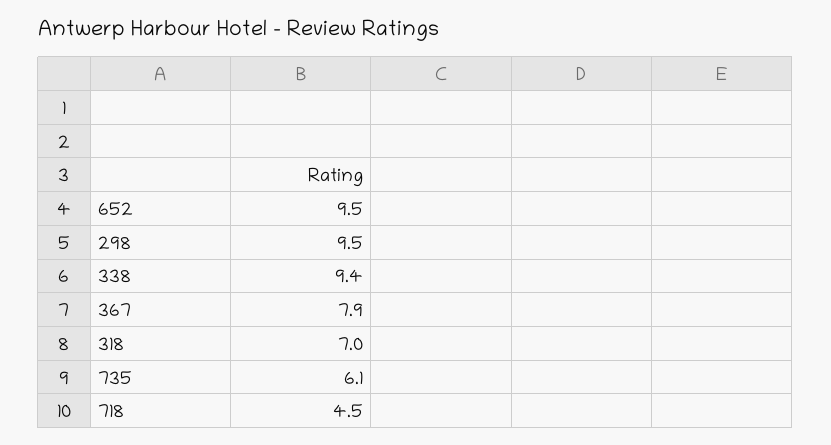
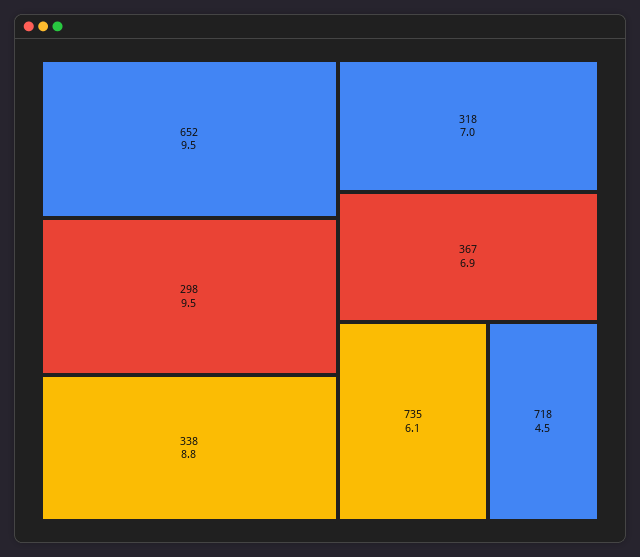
  {
    "652": 9.5,
    "298": 9.5,
-   "338": 9.4,
+   "338": 8.8,
-   "367": 7.9,
+   "367": 6.9,
    "318": 7,
    "735": 6.1,
    "718": 4.5
  }

